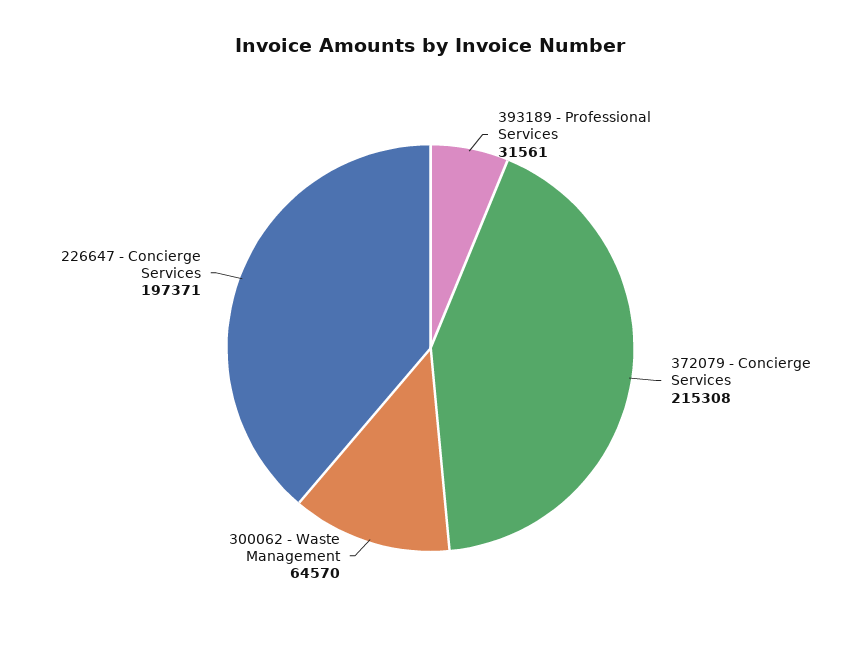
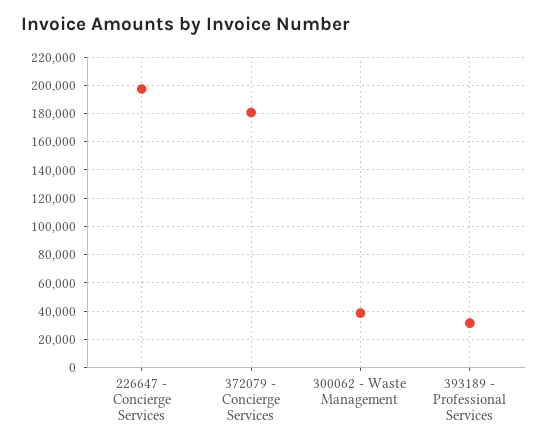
  {
    "393189 - Professional Services": 31561,
-   "372079 - Concierge Services": 215308,
+   "372079 - Concierge Services": 180000,
-   "300062 - Waste Management": 64570,
+   "300062 - Waste Management": 40000,
    "226647 - Concierge Services": 197371
  }

